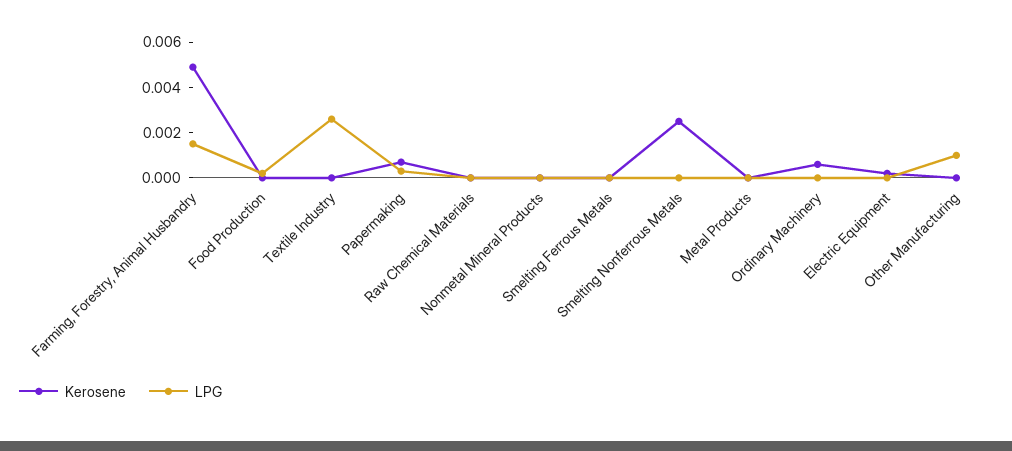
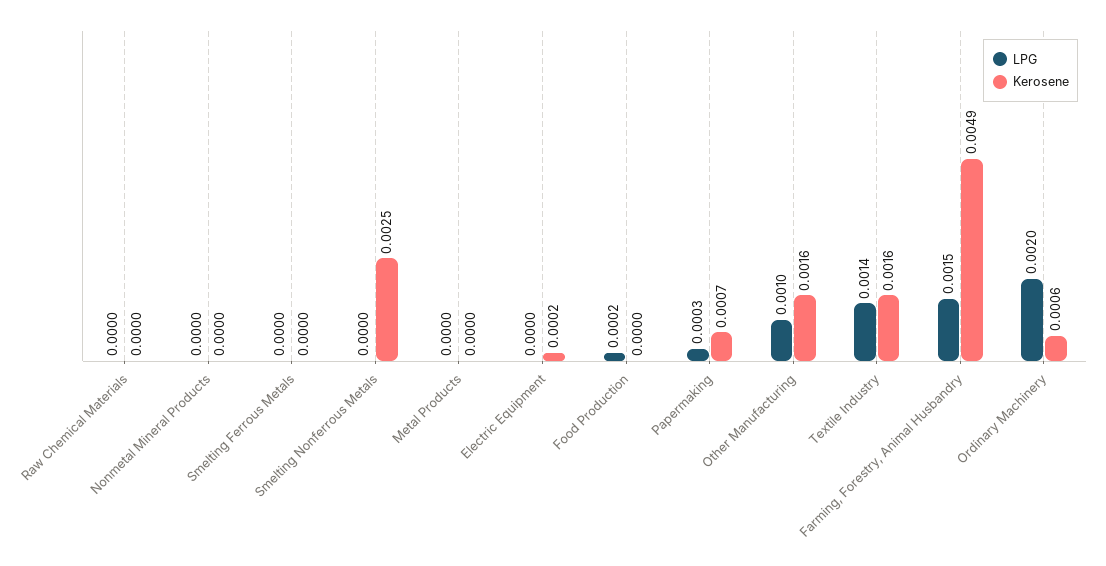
  {
    "Kerosene": {
      "Farming, Forestry, Animal Husbandry": 0.0049,
      "Food Production": 0,
-     "Textile Industry": 0,
+     "Textile Industry": 0.0016,
      "Papermaking": 0.0007,
      "Raw Chemical Materials": 0,
      "Nonmetal Mineral Products": 0,
      "Smelting Ferrous Metals": 0,
      "Smelting Nonferrous Metals": 0.0025,
      "Metal Products": 0,
      "Ordinary Machinery": 0.0006,
      "Electric Equipment": 0.0002,
-     "Other Manufacturing": 0
+     "Other Manufacturing": 0.0016
    },
    "LPG": {
      "Farming, Forestry, Animal Husbandry": 0.0015,
      "Food Production": 0.0002,
-     "Textile Industry": 0.0025,
+     "Textile Industry": 0.0014,
      "Papermaking": 0.0003,
      "Raw Chemical Materials": 0,
      "Nonmetal Mineral Products": 0,
      "Smelting Ferrous Metals": 0,
      "Smelting Nonferrous Metals": 0,
      "Metal Products": 0,
-     "Ordinary Machinery": 0,
+     "Ordinary Machinery": 0.002,
      "Electric Equipment": 0,
      "Other Manufacturing": 0.001
    }
  }

